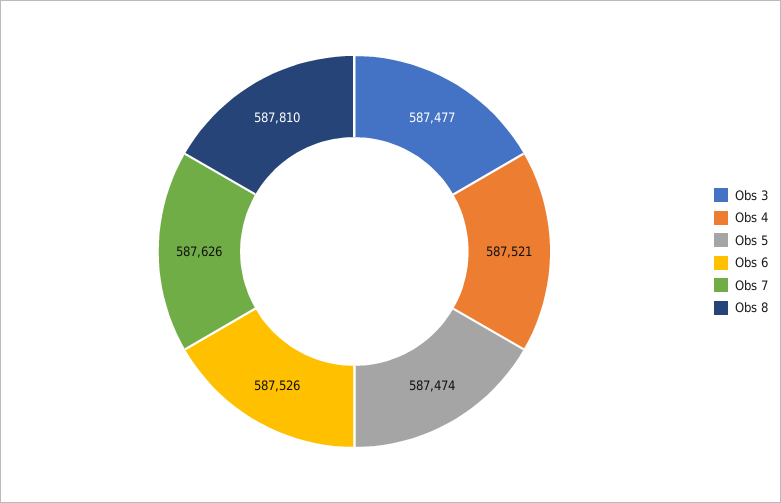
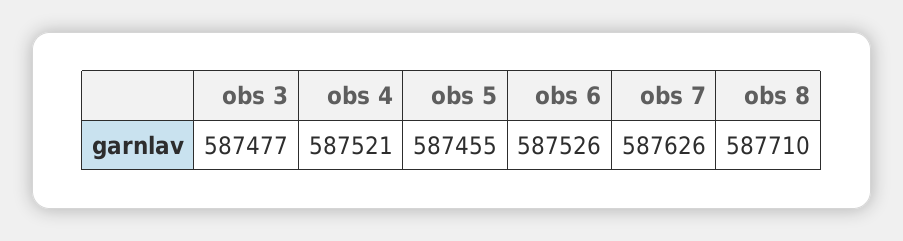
  {
    "Obs 3": 587477,
    "Obs 4": 587521,
-   "Obs 5": 587474,
+   "Obs 5": 587455,
    "Obs 6": 587526,
    "Obs 7": 587626,
-   "Obs 8": 587810
+   "Obs 8": 587710
  }

